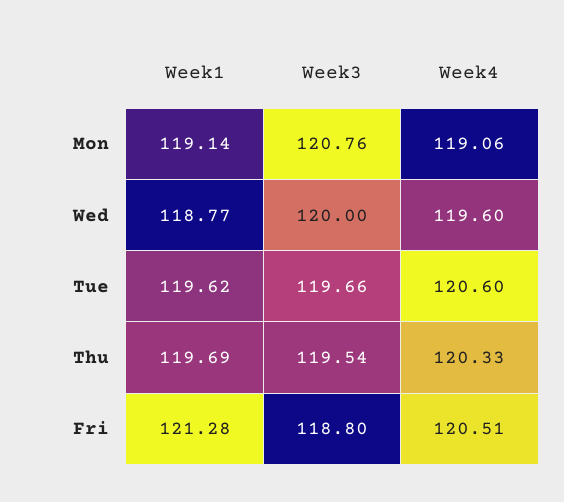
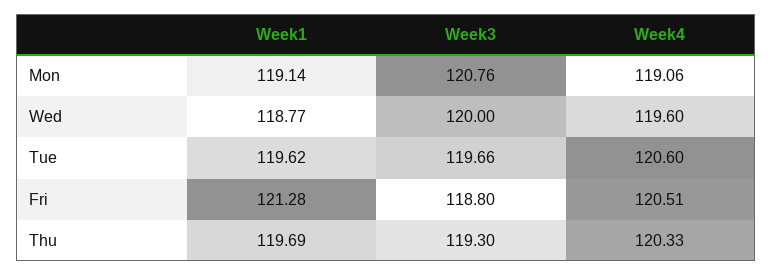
  {
    "Week1": {
      "Mon": 119.14,
      "Wed": 118.77,
      "Tue": 119.62,
      "Thu": 119.69,
      "Fri": 121.28
    },
    "Week3": {
      "Mon": 120.76,
      "Wed": 120,
      "Tue": 119.66,
-     "Thu": 119.54,
+     "Thu": 119.3,
      "Fri": 118.8
    },
    "Week4": {
      "Mon": 119.06,
      "Wed": 119.6,
      "Tue": 120.6,
      "Thu": 120.33,
      "Fri": 120.51
    }
  }

